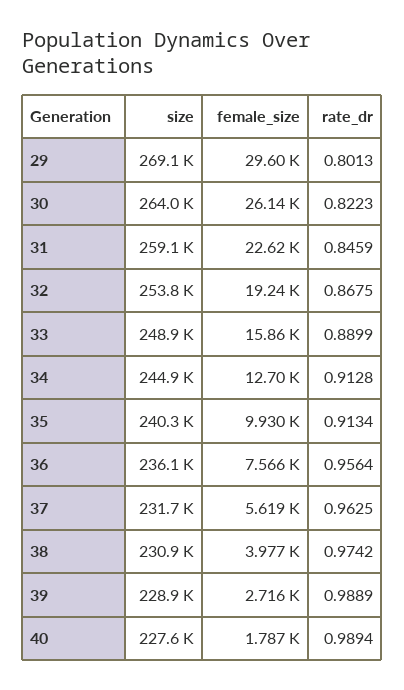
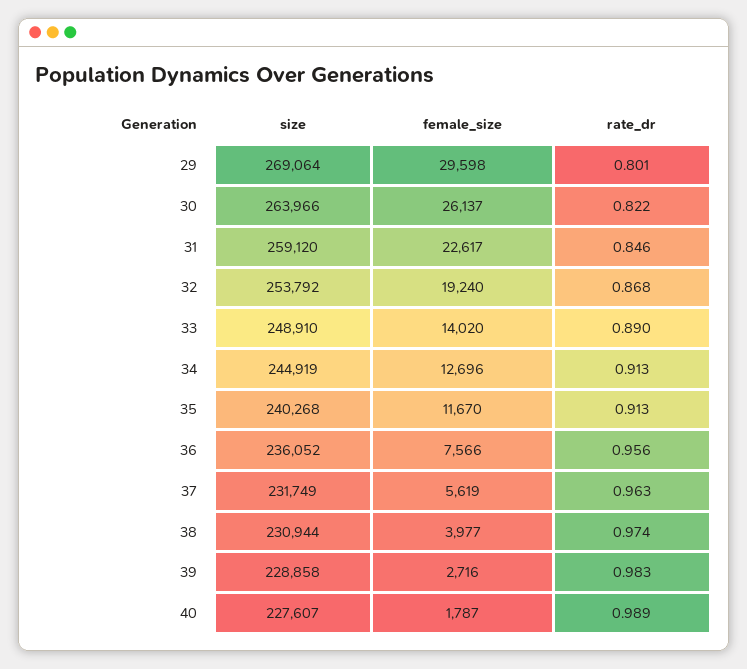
  {
    "size": {
      "29": 269064,
      "30": 263966,
      "31": 259120,
      "32": 253792,
      "33": 248910,
      "34": 244919,
      "35": 240268,
      "36": 236052,
      "37": 231749,
      "38": 230944,
      "39": 228858,
      "40": 227607
    },
    "female_size": {
      "29": 29598,
      "30": 26137,
      "31": 22617,
      "32": 19240,
-     "33": 15860,
+     "33": 14020,
      "34": 12696,
-     "35": 9930,
+     "35": 11670,
      "36": 7566,
      "37": 5619,
      "38": 3977,
      "39": 2716,
      "40": 1787
    },
    "rate_dr": {
      "29": 0.8013,
      "30": 0.8223,
      "31": 0.8459,
      "32": 0.8675,
      "33": 0.8899,
      "34": 0.9128,
      "35": 0.9134,
      "36": 0.9564,
      "37": 0.9625,
      "38": 0.9742,
-     "39": 0.9889,
+     "39": 0.983,
      "40": 0.9894
    }
  }

